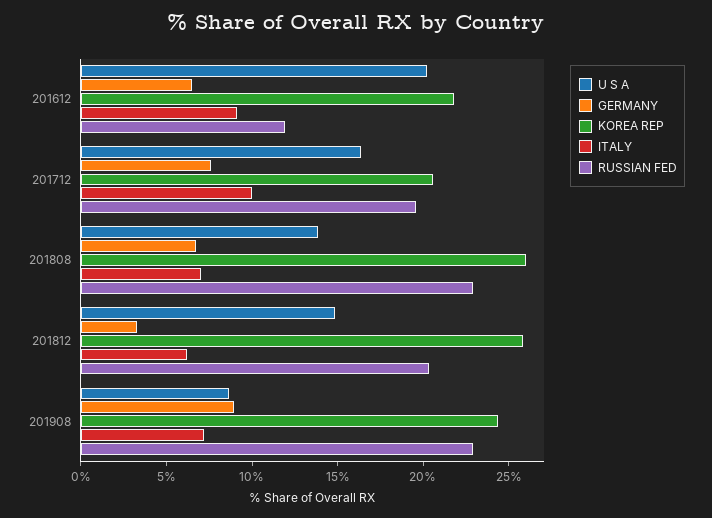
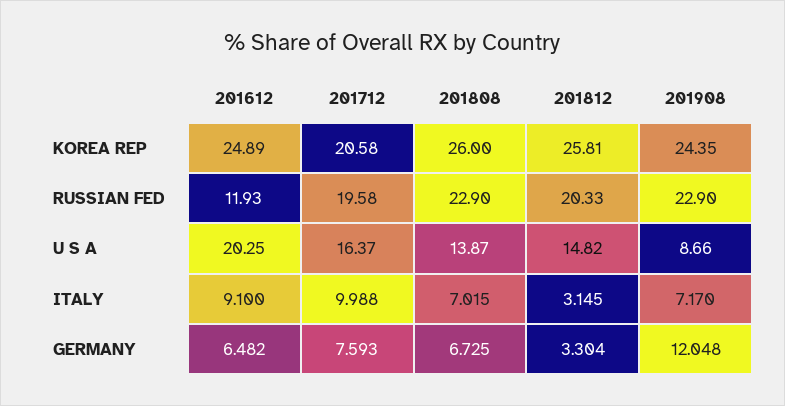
  {
    "U S A": {
      "201612": 20.25,
      "201712": 16.37,
      "201808": 13.87,
      "201812": 14.82,
      "201908": 8.66
    },
    "GERMANY": {
      "201612": 6.482,
      "201712": 7.593,
      "201808": 6.725,
      "201812": 3.304,
-     "201908": 9
+     "201908": 12.048
    },
    "KOREA REP": {
-     "201612": 22,
+     "201612": 24.89,
      "201712": 20.58,
      "201808": 26,
      "201812": 25.81,
      "201908": 24.35
    },
    "ITALY": {
      "201612": 9.1,
      "201712": 9.988,
      "201808": 7.015,
-     "201812": 6,
+     "201812": 3.145,
      "201908": 7.17
    },
    "RUSSIAN FED": {
      "201612": 11.93,
      "201712": 19.58,
      "201808": 22.9,
      "201812": 20.33,
      "201908": 22.9
    }
  }

